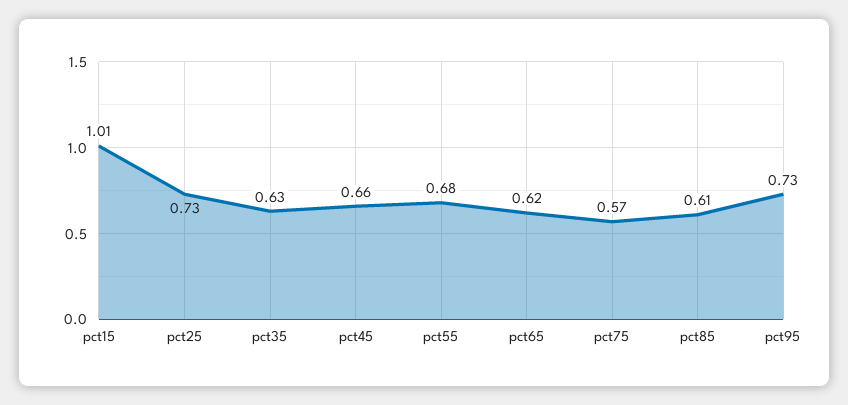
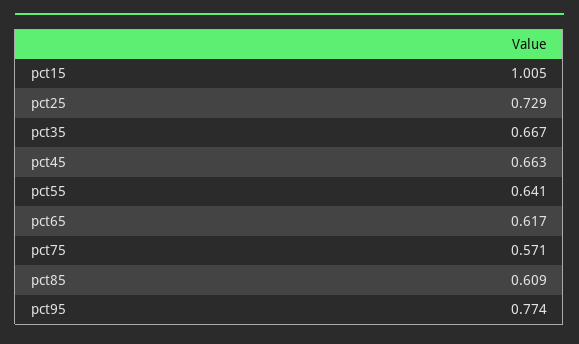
  {
    "pct15": 1.005,
    "pct25": 0.729,
-   "pct35": 0.63,
+   "pct35": 0.667,
    "pct45": 0.663,
-   "pct55": 0.68,
+   "pct55": 0.641,
    "pct65": 0.617,
    "pct75": 0.571,
    "pct85": 0.609,
-   "pct95": 0.73
+   "pct95": 0.774
  }

